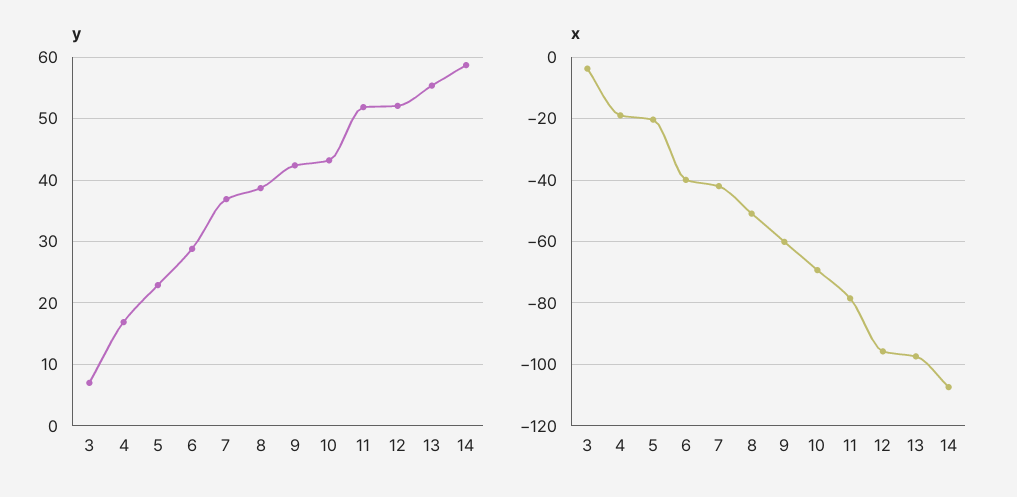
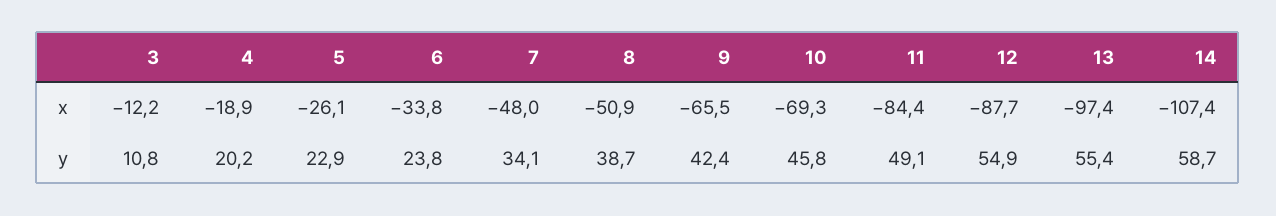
  {
    "y": {
-     "3": 7,
+     "3": 10.8,
-     "4": 17,
+     "4": 20.2,
      "5": 22.9,
-     "6": 29,
+     "6": 23.8,
-     "7": 37,
+     "7": 34.1,
      "8": 38.7,
      "9": 42.4,
-     "10": 43,
+     "10": 45.8,
-     "11": 52,
+     "11": 49.1,
-     "12": 52,
+     "12": 54.9,
      "13": 55.4,
      "14": 58.7
    },
    "x": {
-     "3": -4,
+     "3": -12.2,
      "4": -18.9,
-     "5": -20,
+     "5": -26.1,
-     "6": -40,
+     "6": -33.8,
-     "7": -42,
+     "7": -48,
      "8": -50.9,
-     "9": -60,
+     "9": -65.5,
      "10": -69.3,
-     "11": -78,
+     "11": -84.4,
-     "12": -96,
+     "12": -87.7,
      "13": -97.4,
      "14": -107.4
    }
  }

